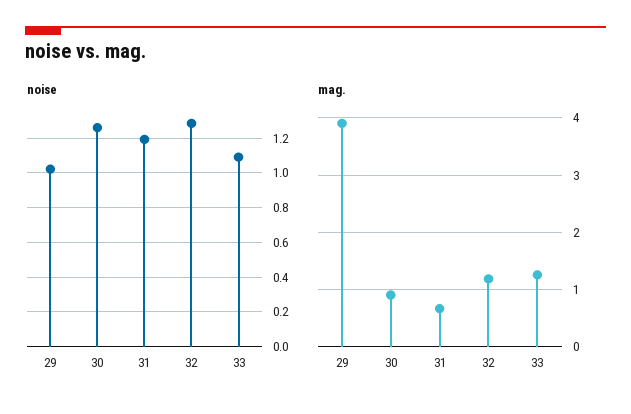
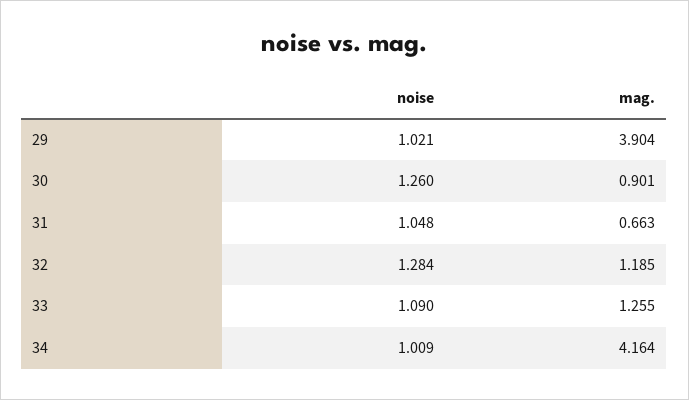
  {
    "noise": {
      "29": 1.021,
      "30": 1.26,
-     "31": 1.2,
+     "31": 1.048,
      "32": 1.284,
-     "33": 1.09
+     "33": 1.09,
+     "34": 1.009
    },
    "mag.": {
      "29": 3.904,
      "30": 0.901,
      "31": 0.663,
      "32": 1.185,
-     "33": 1.255
+     "33": 1.255,
+     "34": 4.164
    }
  }

